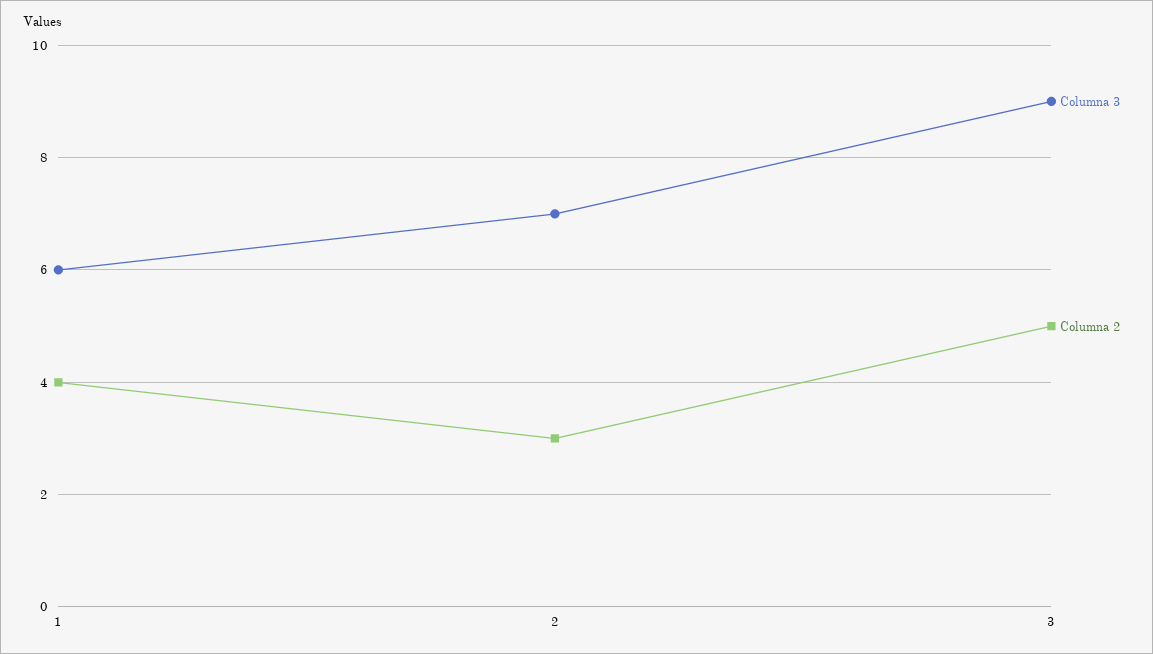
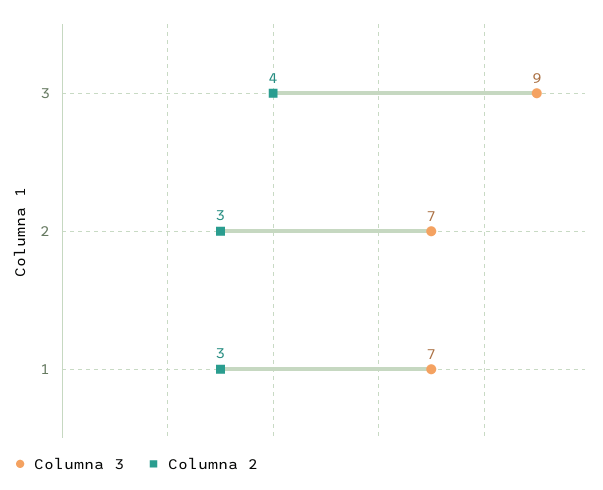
  {
    "Columna 3": {
-     "1": 6,
+     "1": 7,
      "2": 7,
      "3": 9
    },
    "Columna 2": {
-     "1": 4,
+     "1": 3,
      "2": 3,
-     "3": 5
+     "3": 4
    }
  }

